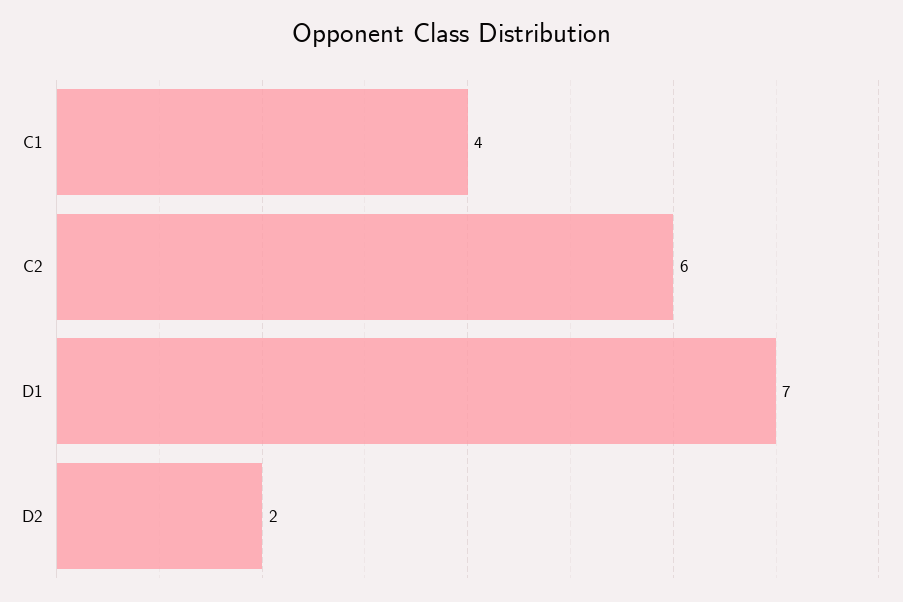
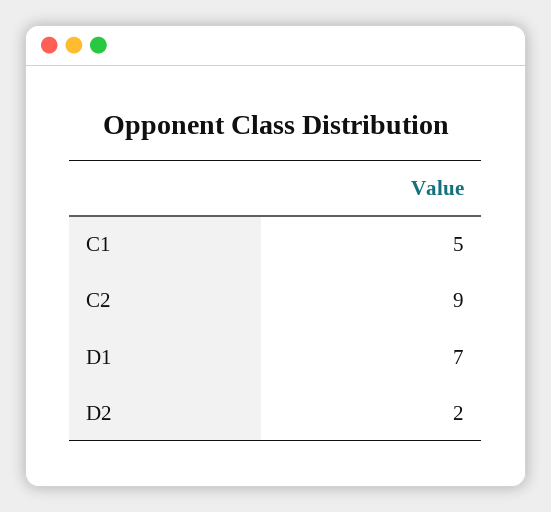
  {
-   "C1": 4,
+   "C1": 5,
-   "C2": 6,
+   "C2": 9,
    "D1": 7,
    "D2": 2
  }

